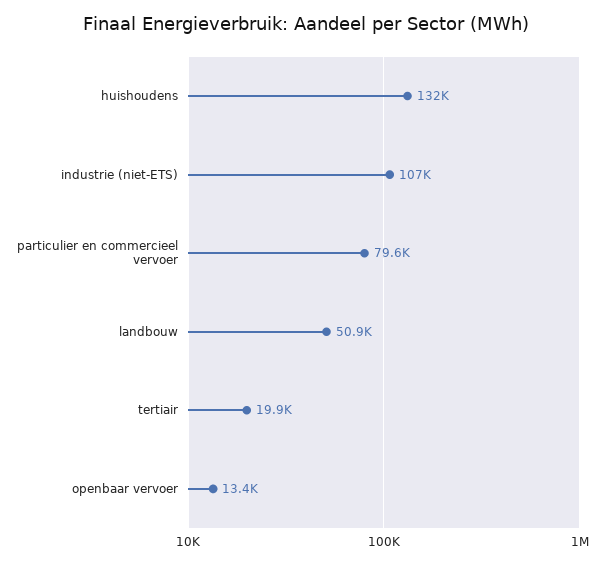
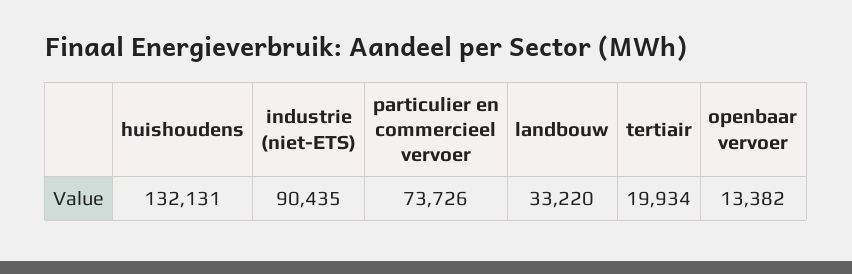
  {
    "huishoudens": 132131,
-   "industrie (niet-ETS)": 107000,
+   "industrie (niet-ETS)": 90435,
-   "particulier en commercieel vervoer": 79600,
+   "particulier en commercieel vervoer": 73726,
-   "landbouw": 50900,
+   "landbouw": 33220,
    "tertiair": 19934,
    "openbaar vervoer": 13382
  }

